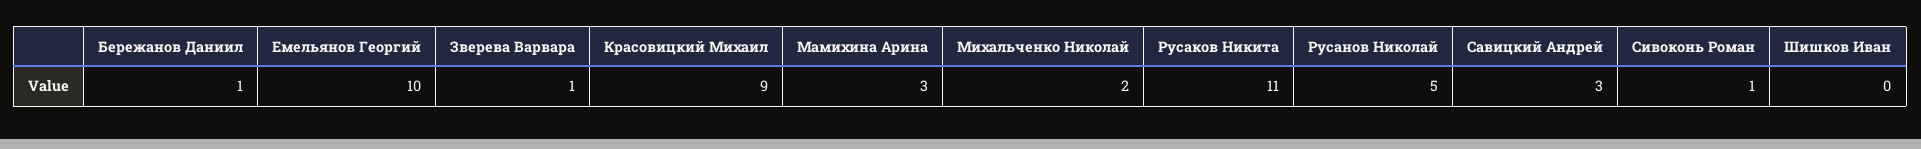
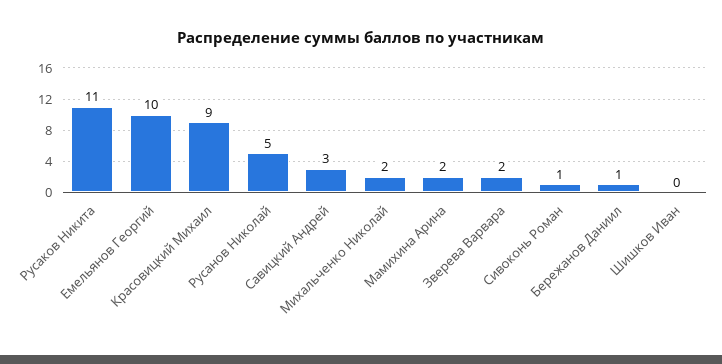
  {
    "Бережанов Даниил": 1,
    "Емельянов Георгий": 10,
-   "Зверева Варвара": 1,
+   "Зверева Варвара": 2,
    "Красовицкий Михаил": 9,
-   "Мамихина Арина": 3,
+   "Мамихина Арина": 2,
    "Михальченко Николай": 2,
    "Русаков Никита": 11,
    "Русанов Николай": 5,
    "Савицкий Андрей": 3,
    "Сивоконь Роман": 1,
    "Шишков Иван": 0
  }

